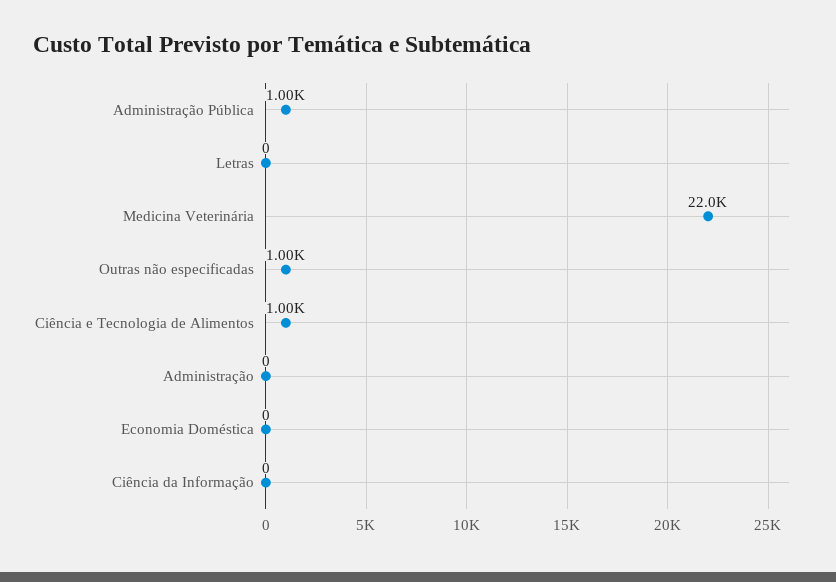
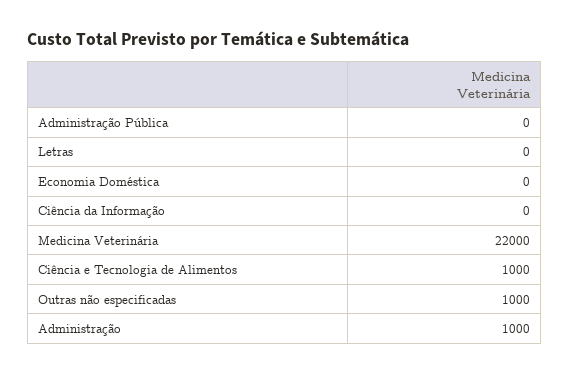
  {
-   "Administração Pública": 1000,
+   "Administração Pública": 0,
    "Letras": 0,
    "Medicina Veterinária": 22000,
    "Outras não especificadas": 1000,
    "Ciência e Tecnologia de Alimentos": 1000,
-   "Administração": 0,
+   "Administração": 1000,
    "Economia Doméstica": 0,
    "Ciência da Informação": 0
  }

